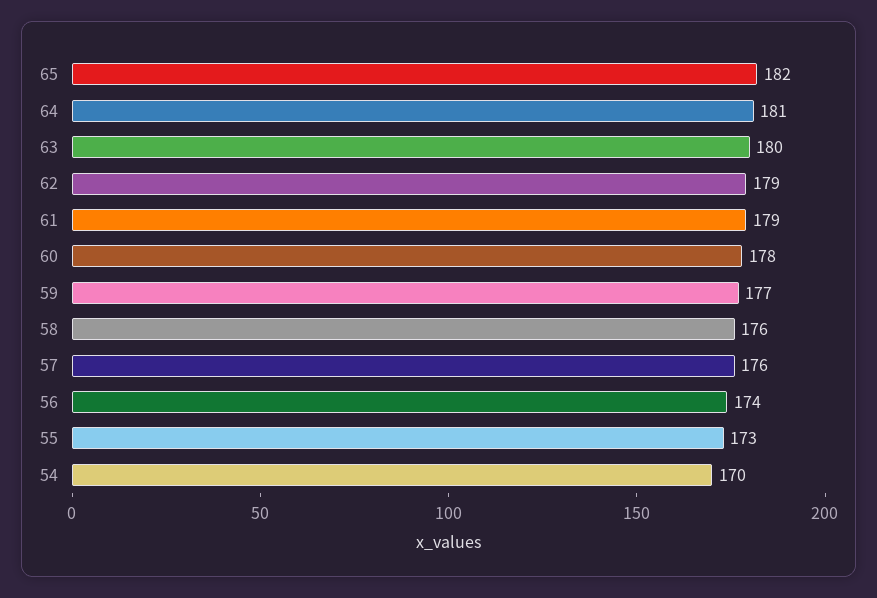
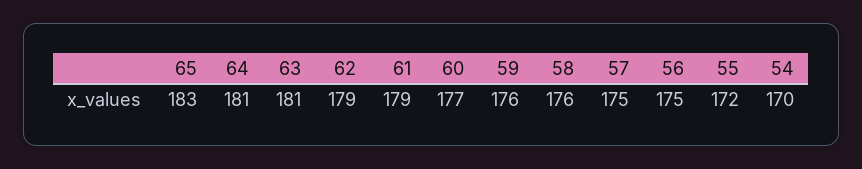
  {
-   "65": 182,
+   "65": 183,
    "64": 181,
-   "63": 180,
+   "63": 181,
    "62": 179,
    "61": 179,
-   "60": 178,
+   "60": 177,
-   "59": 177,
+   "59": 176,
    "58": 176,
-   "57": 176,
+   "57": 175,
-   "56": 174,
+   "56": 175,
-   "55": 173,
+   "55": 172,
    "54": 170
  }

